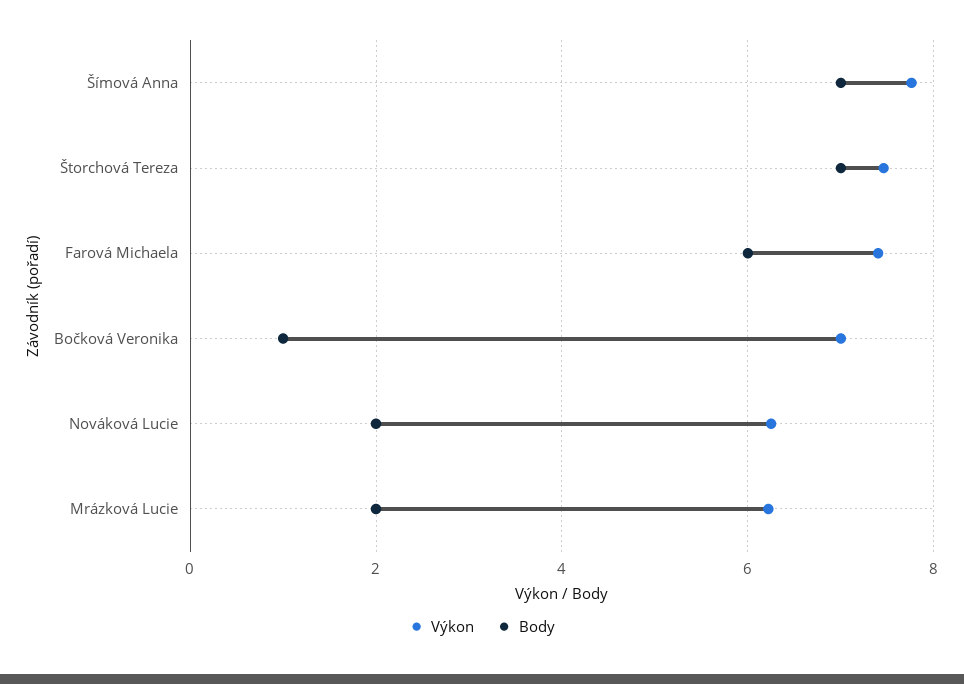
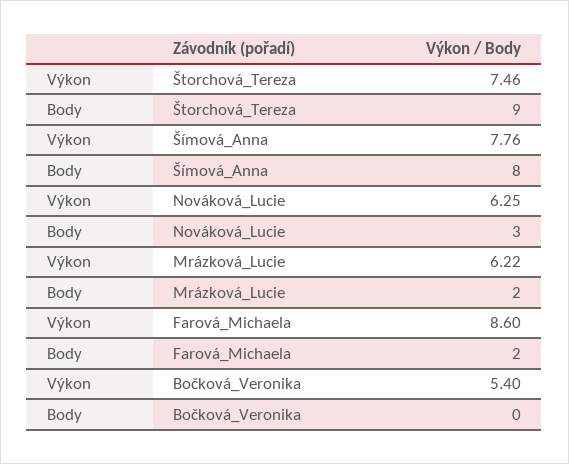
  {
    "Výkon": {
      "Šímová Anna": 7.76,
      "Štorchová Tereza": 7.46,
-     "Farová Michaela": 7.4,
+     "Farová Michaela": 8.6,
-     "Bočková Veronika": 7,
+     "Bočková Veronika": 5.4,
      "Nováková Lucie": 6.25,
      "Mrázková Lucie": 6.22
    },
    "Body": {
-     "Šímová Anna": 7,
+     "Šímová Anna": 8,
-     "Štorchová Tereza": 7,
+     "Štorchová Tereza": 9,
-     "Farová Michaela": 6,
+     "Farová Michaela": 2,
-     "Bočková Veronika": 1,
+     "Bočková Veronika": 0,
-     "Nováková Lucie": 2,
+     "Nováková Lucie": 3,
      "Mrázková Lucie": 2
    }
  }

